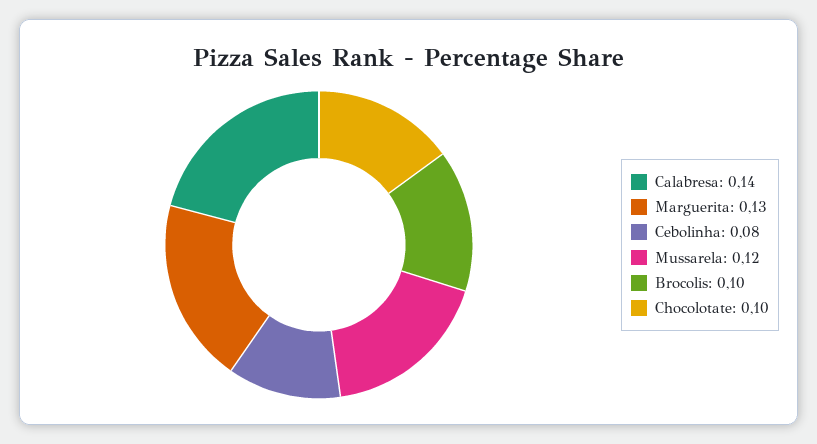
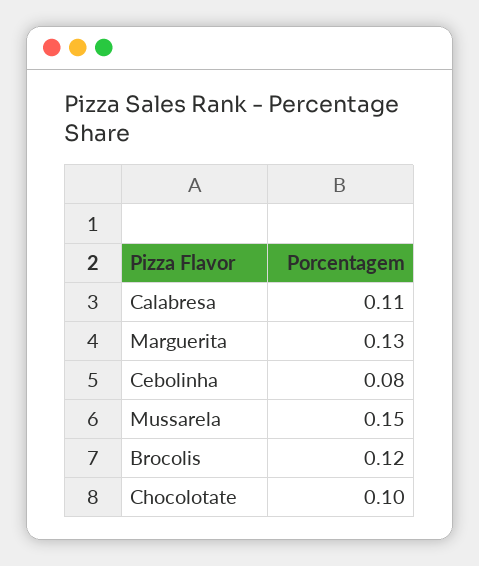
  {
-   "Calabresa": 0.14,
+   "Calabresa": 0.11,
    "Marguerita": 0.13,
    "Cebolinha": 0.08,
-   "Mussarela": 0.12,
+   "Mussarela": 0.15,
-   "Brocolis": 0.1,
+   "Brocolis": 0.12,
    "Chocolotate": 0.1
  }

